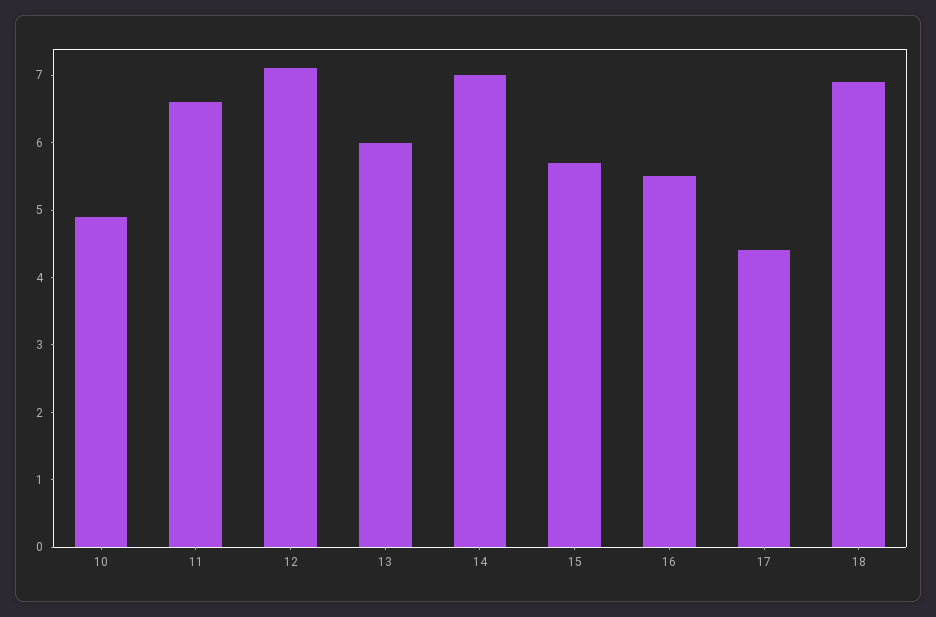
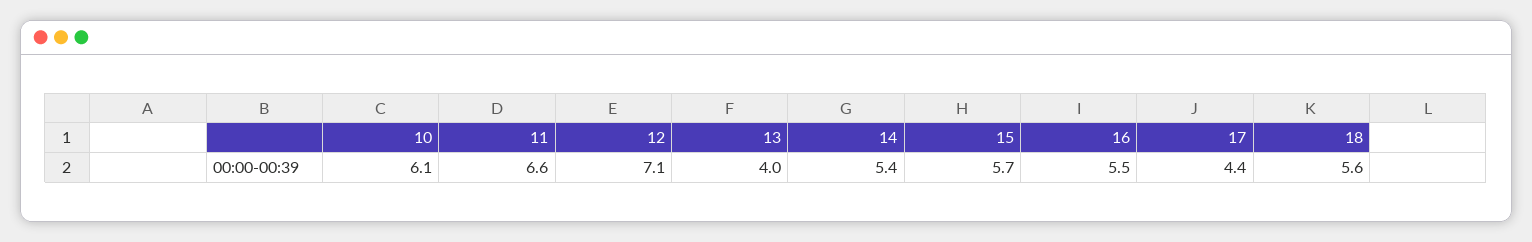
  {
-   "10": 5,
+   "10": 6.1,
    "11": 6.6,
    "12": 7.1,
-   "13": 6,
+   "13": 4,
-   "14": 7,
+   "14": 5.4,
    "15": 5.7,
    "16": 5.5,
    "17": 4.4,
-   "18": 7
+   "18": 5.6
  }

